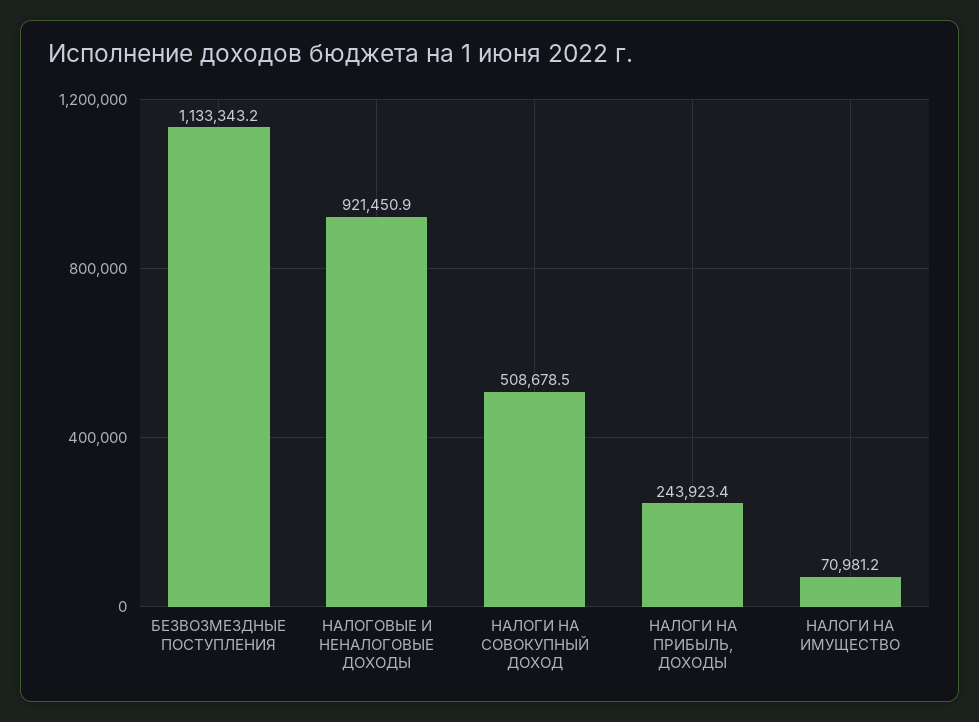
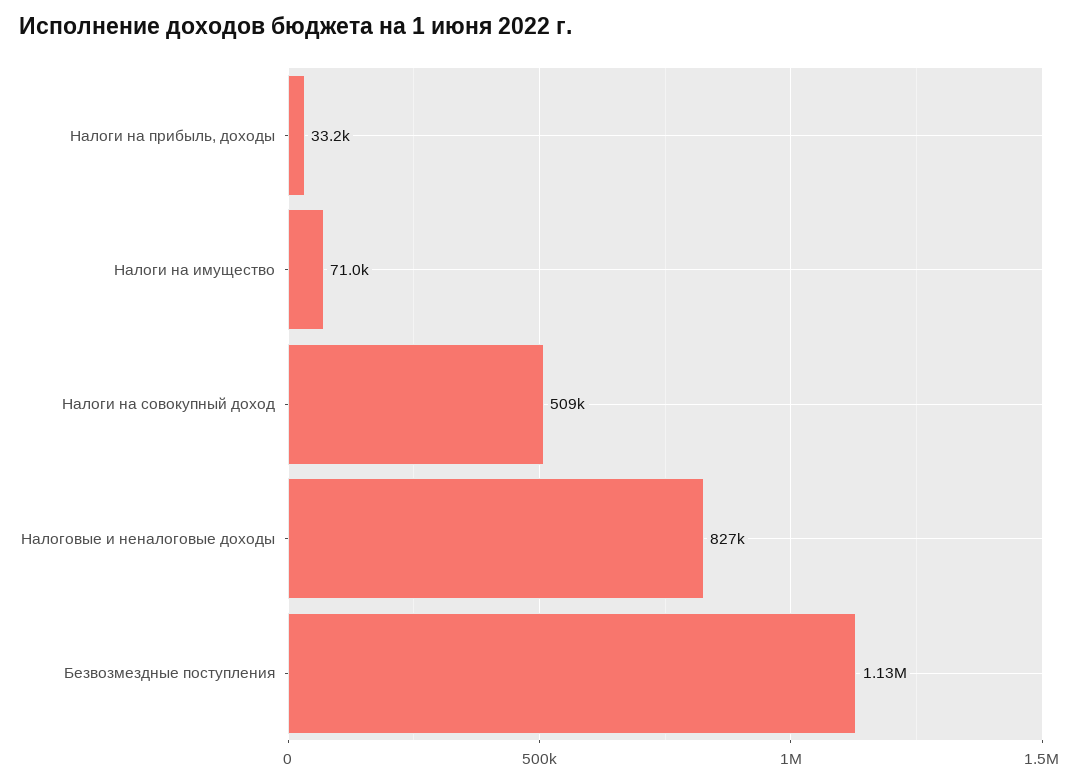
  {
    "БЕЗВОЗМЕЗДНЫЕ ПОСТУПЛЕНИЯ": 1133343.2,
-   "НАЛОГОВЫЕ И НЕНАЛОГОВЫЕ ДОХОДЫ": 921450.9,
+   "НАЛОГОВЫЕ И НЕНАЛОГОВЫЕ ДОХОДЫ": 827000,
    "НАЛОГИ НА СОВОКУПНЫЙ ДОХОД": 508678.5,
-   "НАЛОГИ НА ПРИБЫЛЬ, ДОХОДЫ": 243923.4,
+   "НАЛОГИ НА ПРИБЫЛЬ, ДОХОДЫ": 33200,
    "НАЛОГИ НА ИМУЩЕСТВО": 70981.2
  }

